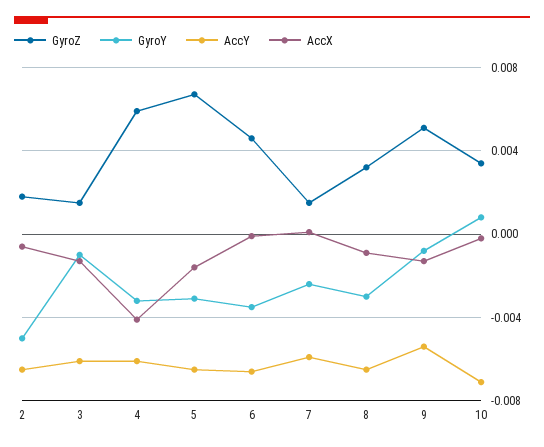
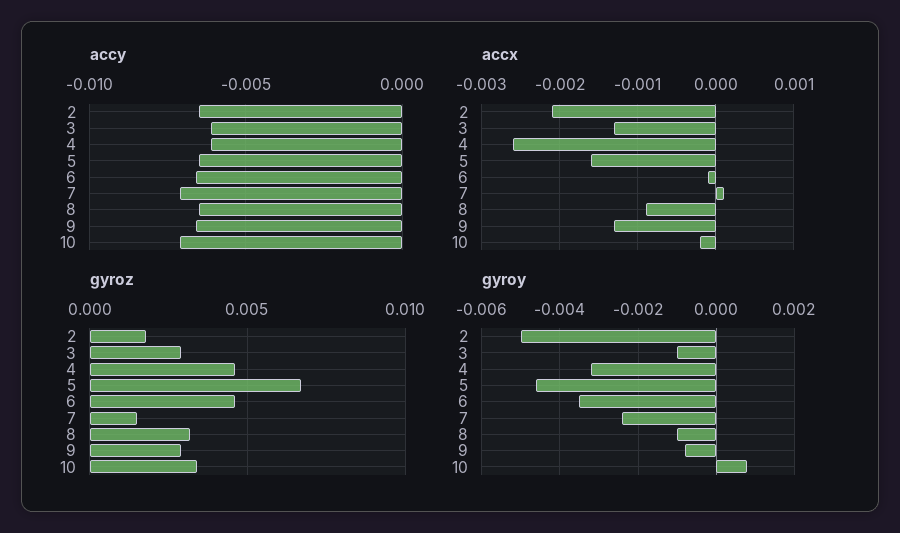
  {
    "GyroZ": {
      "2": 0.002,
-     "3": 0.0015,
+     "3": 0.003,
-     "4": 0.006,
+     "4": 0.0045,
      "5": 0.0065,
      "6": 0.0045,
      "7": 0.0015,
      "8": 0.003,
-     "9": 0.005,
+     "9": 0.003,
      "10": 0.0035
    },
    "GyroY": {
      "2": -0.005,
      "3": -0.001,
      "4": -0.003,
-     "5": -0.003,
+     "5": -0.0045,
      "6": -0.0035,
      "7": -0.0025,
-     "8": -0.003,
+     "8": -0.001,
      "9": -0.001,
      "10": 0.001
    },
    "AccY": {
      "2": -0.0065,
      "3": -0.006,
      "4": -0.006,
      "5": -0.0065,
      "6": -0.0065,
-     "7": -0.006,
+     "7": -0.007,
      "8": -0.0065,
-     "9": -0.0055,
+     "9": -0.0065,
      "10": -0.007
    },
    "AccX": {
-     "2": -0.0005,
+     "2": -0.0021,
      "3": -0.0013,
-     "4": -0.004,
+     "4": -0.0026,
      "5": -0.0016,
      "6": -0.0001,
      "7": 0.0001,
      "8": -0.0009,
      "9": -0.0013,
      "10": -0.0002
    }
  }

